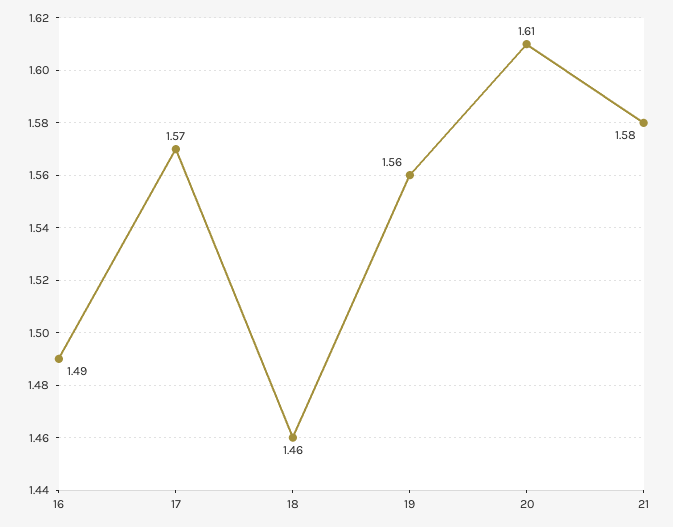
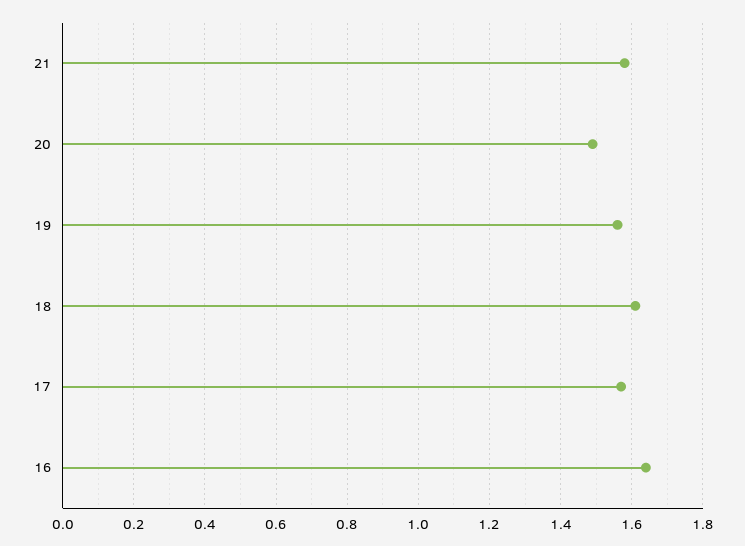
  {
-   "16": 1.49,
+   "16": 1.65,
    "17": 1.57,
-   "18": 1.46,
+   "18": 1.6,
    "19": 1.56,
-   "20": 1.61,
+   "20": 1.5,
    "21": 1.58
  }

